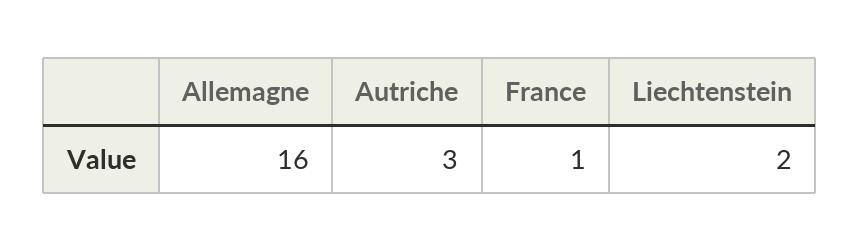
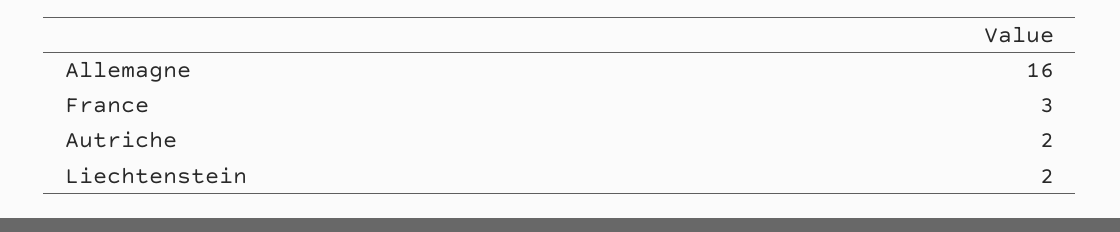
  {
    "Allemagne": 16,
-   "Autriche": 3,
+   "Autriche": 2,
-   "France": 1,
+   "France": 3,
    "Liechtenstein": 2
  }

